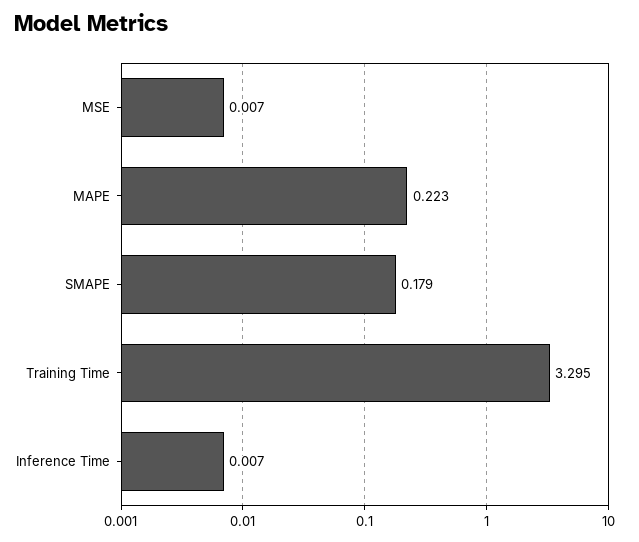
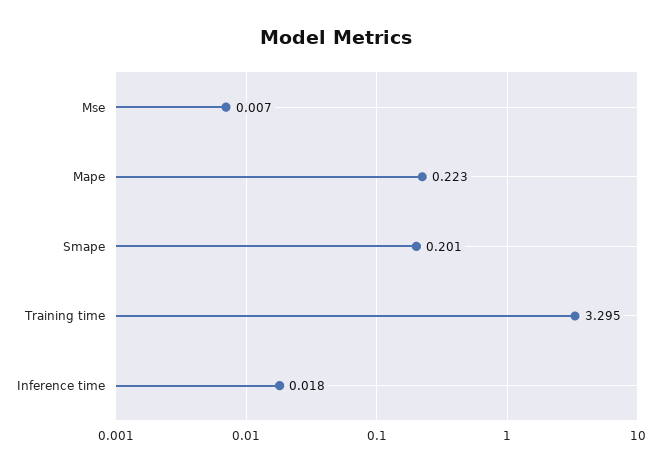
  {
    "MSE": 0.007,
    "MAPE": 0.223,
-   "SMAPE": 0.179,
+   "SMAPE": 0.201,
    "Training Time": 3.295,
-   "Inference Time": 0.007
+   "Inference Time": 0.018
  }

